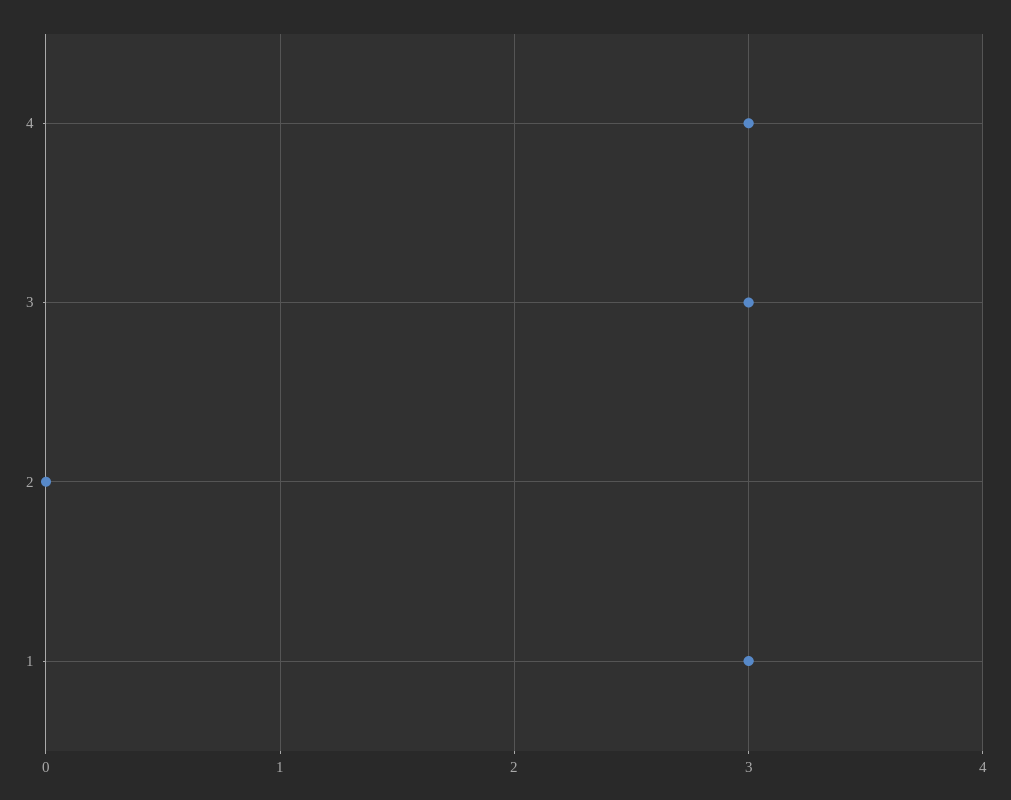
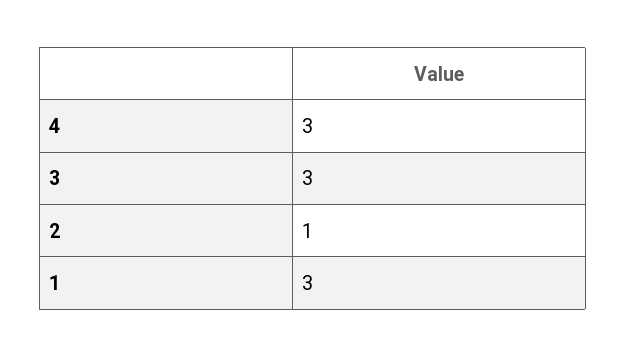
  {
    "4": 3,
    "3": 3,
-   "2": 0,
+   "2": 1,
    "1": 3
  }

